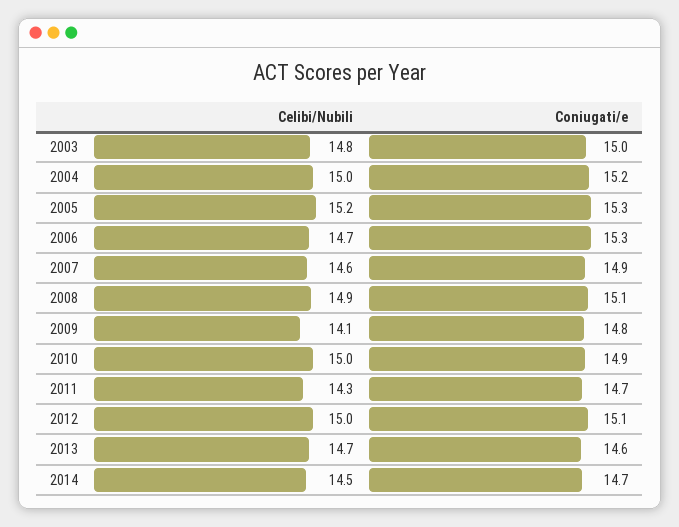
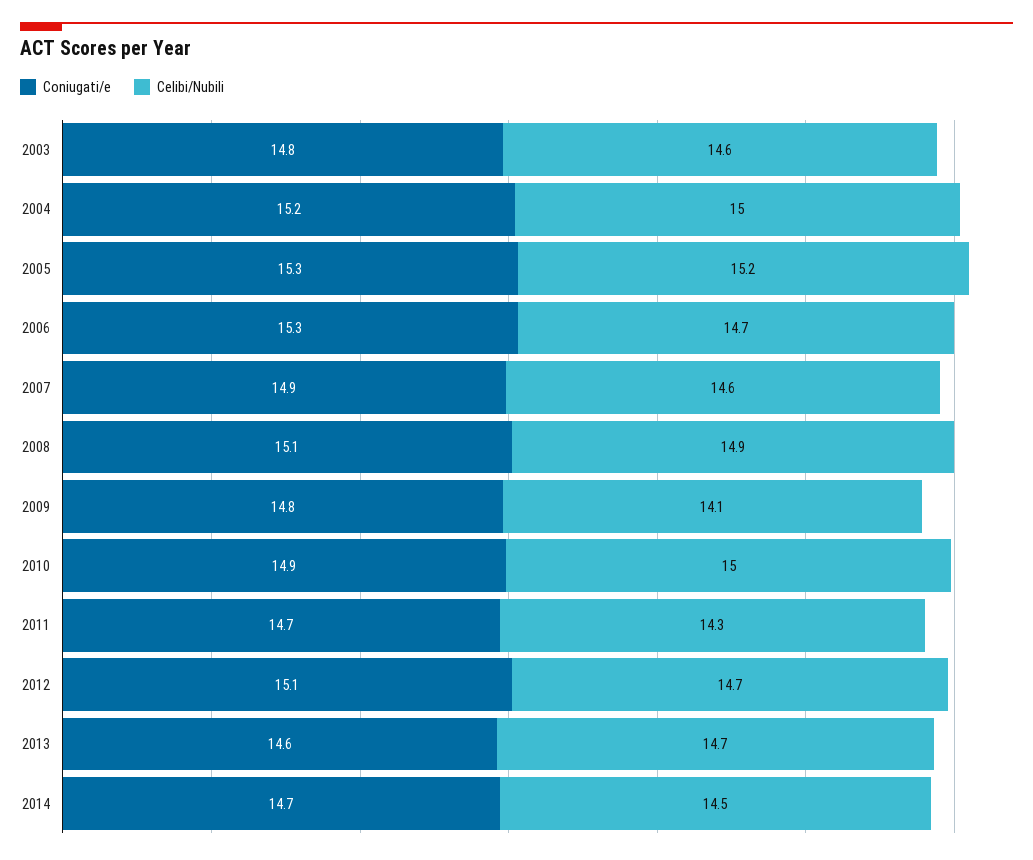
  {
    "Celibi/Nubili": {
-     "2003": 14.8,
+     "2003": 14.6,
      "2004": 15,
      "2005": 15.2,
      "2006": 14.7,
      "2007": 14.6,
      "2008": 14.9,
      "2009": 14.1,
      "2010": 15,
      "2011": 14.3,
-     "2012": 15,
+     "2012": 14.7,
      "2013": 14.7,
      "2014": 14.5
    },
    "Coniugati/e": {
-     "2003": 15,
+     "2003": 14.8,
      "2004": 15.2,
      "2005": 15.3,
      "2006": 15.3,
      "2007": 14.9,
      "2008": 15.1,
      "2009": 14.8,
      "2010": 14.9,
      "2011": 14.7,
      "2012": 15.1,
      "2013": 14.6,
      "2014": 14.7
    }
  }

